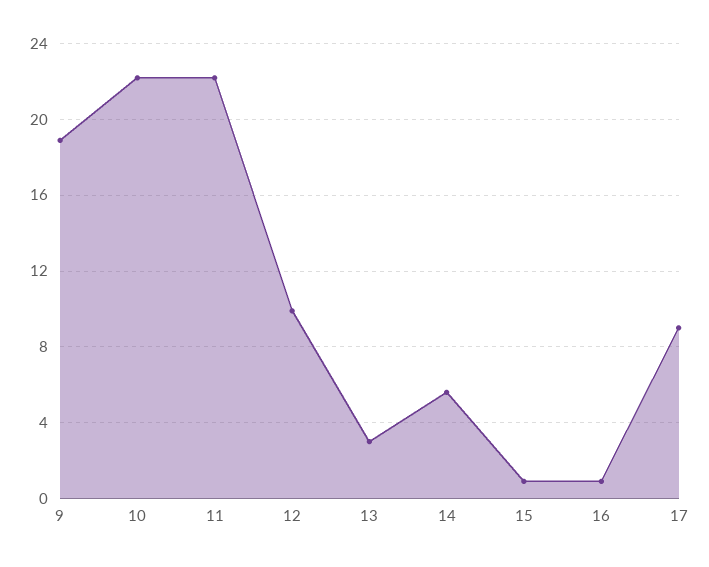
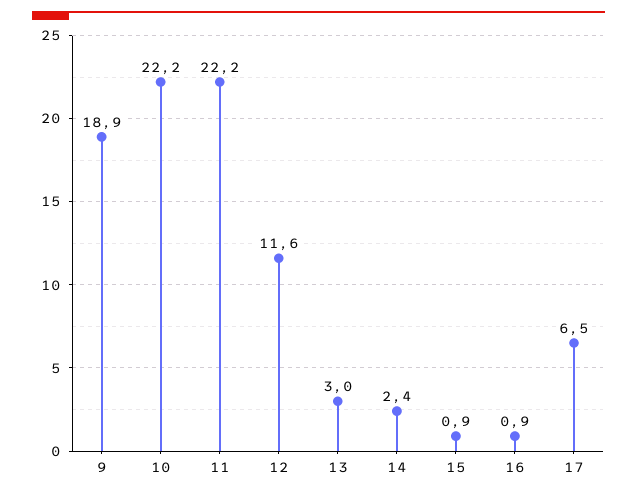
  {
    "9": 18.9,
    "10": 22.2,
    "11": 22.2,
-   "12": 10,
+   "12": 11.6,
    "13": 3,
-   "14": 5.5,
+   "14": 2.4,
    "15": 0.9,
    "16": 0.9,
-   "17": 9
+   "17": 6.5
  }

